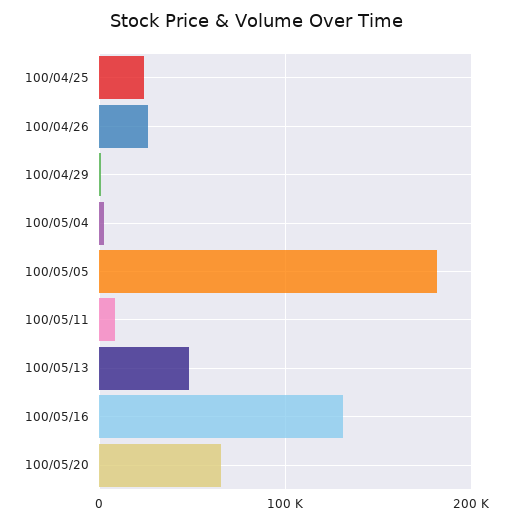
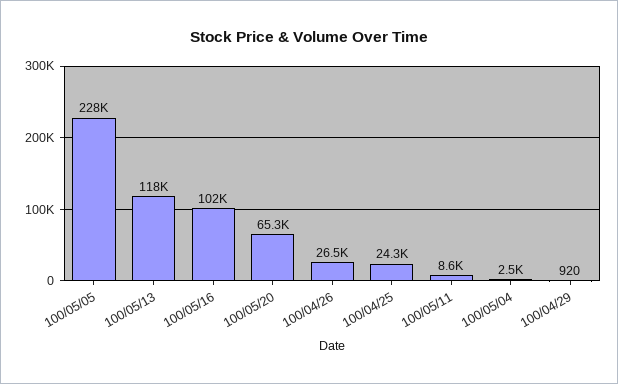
  {
    "100/04/25": 24300,
    "100/04/26": 26500,
    "100/04/29": 920,
    "100/05/04": 2500,
-   "100/05/05": 180000,
+   "100/05/05": 228000,
    "100/05/11": 8600,
-   "100/05/13": 50000,
+   "100/05/13": 118000,
-   "100/05/16": 130000,
+   "100/05/16": 102000,
    "100/05/20": 65300
  }

